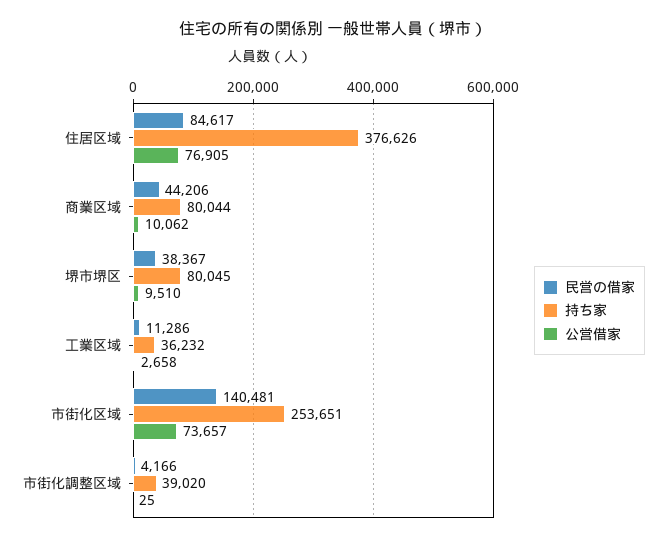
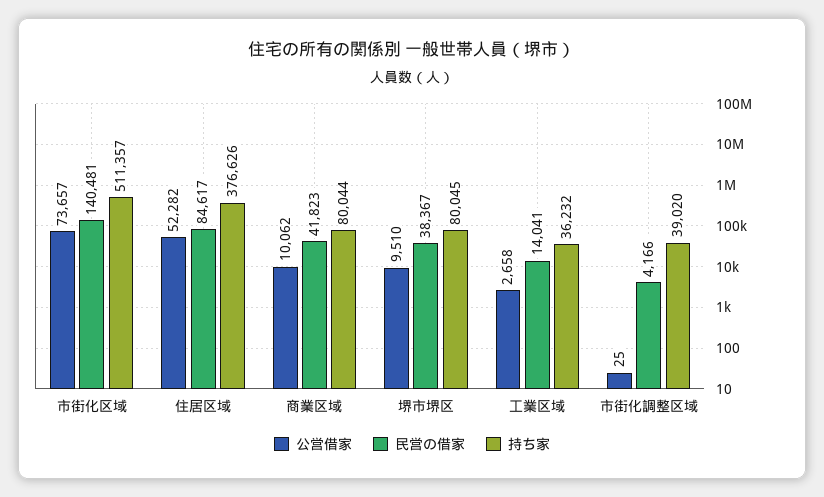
  {
    "民営の借家": {
      "住居区域": 84617,
-     "商業区域": 44206,
+     "商業区域": 41823,
      "堺市堺区": 38367,
-     "工業区域": 11286,
+     "工業区域": 14041,
      "市街化区域": 140481,
      "市街化調整区域": 4166
    },
    "持ち家": {
      "住居区域": 376626,
      "商業区域": 80044,
      "堺市堺区": 80045,
      "工業区域": 36232,
-     "市街化区域": 253651,
+     "市街化区域": 511357,
      "市街化調整区域": 39020
    },
    "公営借家": {
-     "住居区域": 76905,
+     "住居区域": 52282,
      "商業区域": 10062,
      "堺市堺区": 9510,
      "工業区域": 2658,
      "市街化区域": 73657,
      "市街化調整区域": 25
    }
  }

